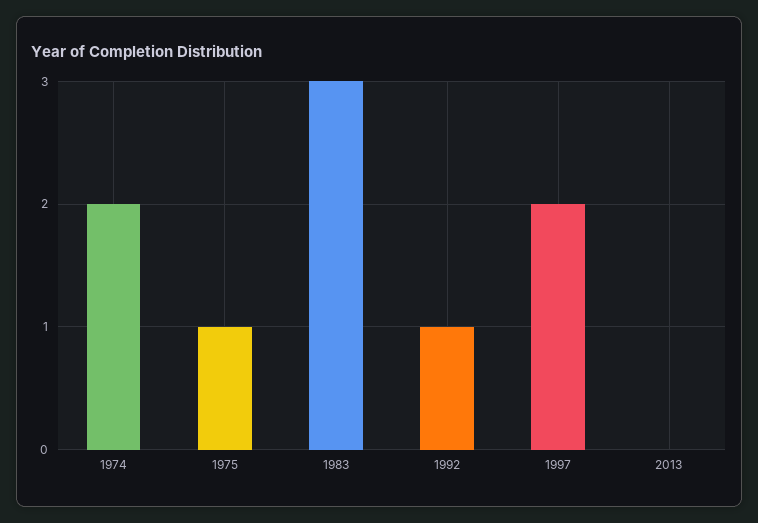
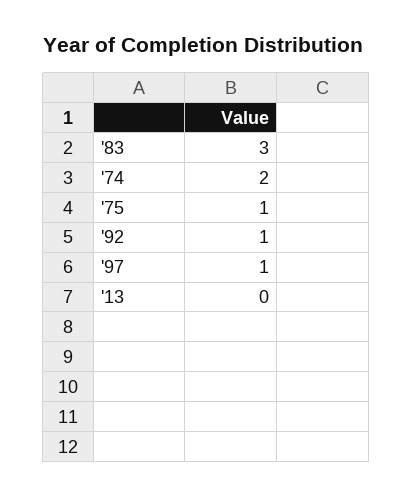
  {
    "1974": 2,
    "1975": 1,
    "1983": 3,
    "1992": 1,
-   "1997": 2,
+   "1997": 1,
    "2013": 0
  }

